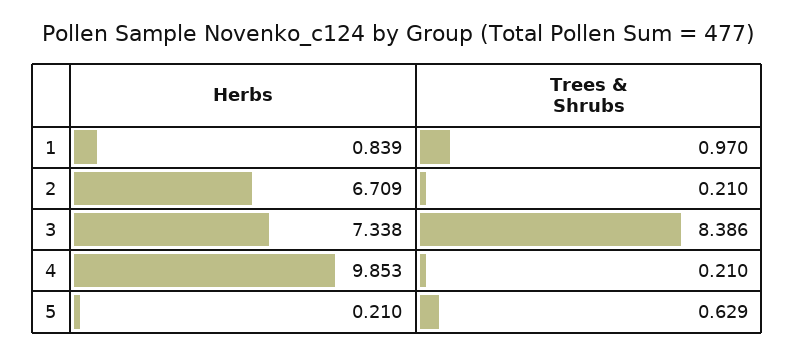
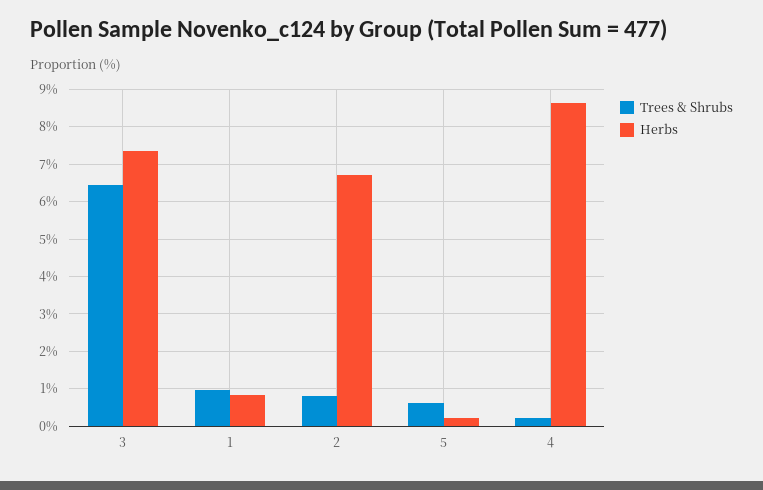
  {
    "Herbs": {
      "1": 0.839,
      "2": 6.709,
      "3": 7.338,
-     "4": 9.853,
+     "4": 8.6,
      "5": 0.21
    },
    "Trees & Shrubs": {
      "1": 0.97,
-     "2": 0.21,
+     "2": 0.8,
-     "3": 8.386,
+     "3": 6.4,
      "4": 0.21,
      "5": 0.629
    }
  }

